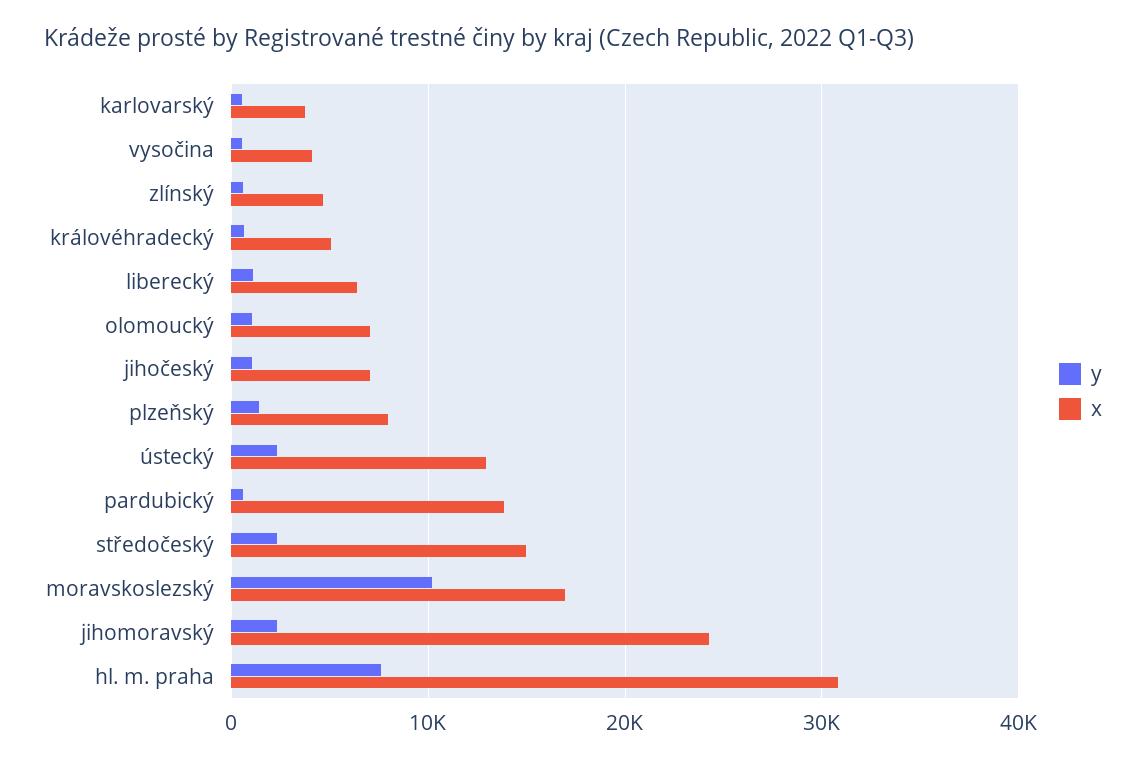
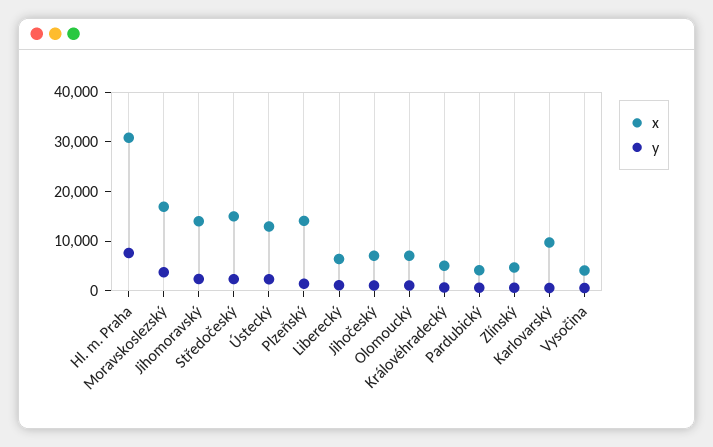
  {
    "y": {
      "karlovarský": 1000,
      "vysočina": 1000,
      "zlínský": 1000,
      "královéhradecký": 1000,
      "liberecký": 1000,
      "olomoucký": 1000,
      "jihočeský": 1000,
      "plzeňský": 1000,
      "ústecký": 2000,
      "pardubický": 1000,
      "středočeský": 2000,
-     "moravskoslezský": 10000,
+     "moravskoslezský": 4000,
      "jihomoravský": 2000,
      "hl. m. praha": 8000
    },
    "x": {
-     "karlovarský": 4000,
+     "karlovarský": 10000,
      "vysočina": 4000,
      "zlínský": 5000,
      "královéhradecký": 5000,
      "liberecký": 6000,
      "olomoucký": 7000,
      "jihočeský": 7000,
-     "plzeňský": 8000,
+     "plzeňský": 14000,
      "ústecký": 13000,
-     "pardubický": 14000,
+     "pardubický": 4000,
      "středočeský": 15000,
      "moravskoslezský": 17000,
-     "jihomoravský": 24000,
+     "jihomoravský": 14000,
      "hl. m. praha": 31000
    }
  }

